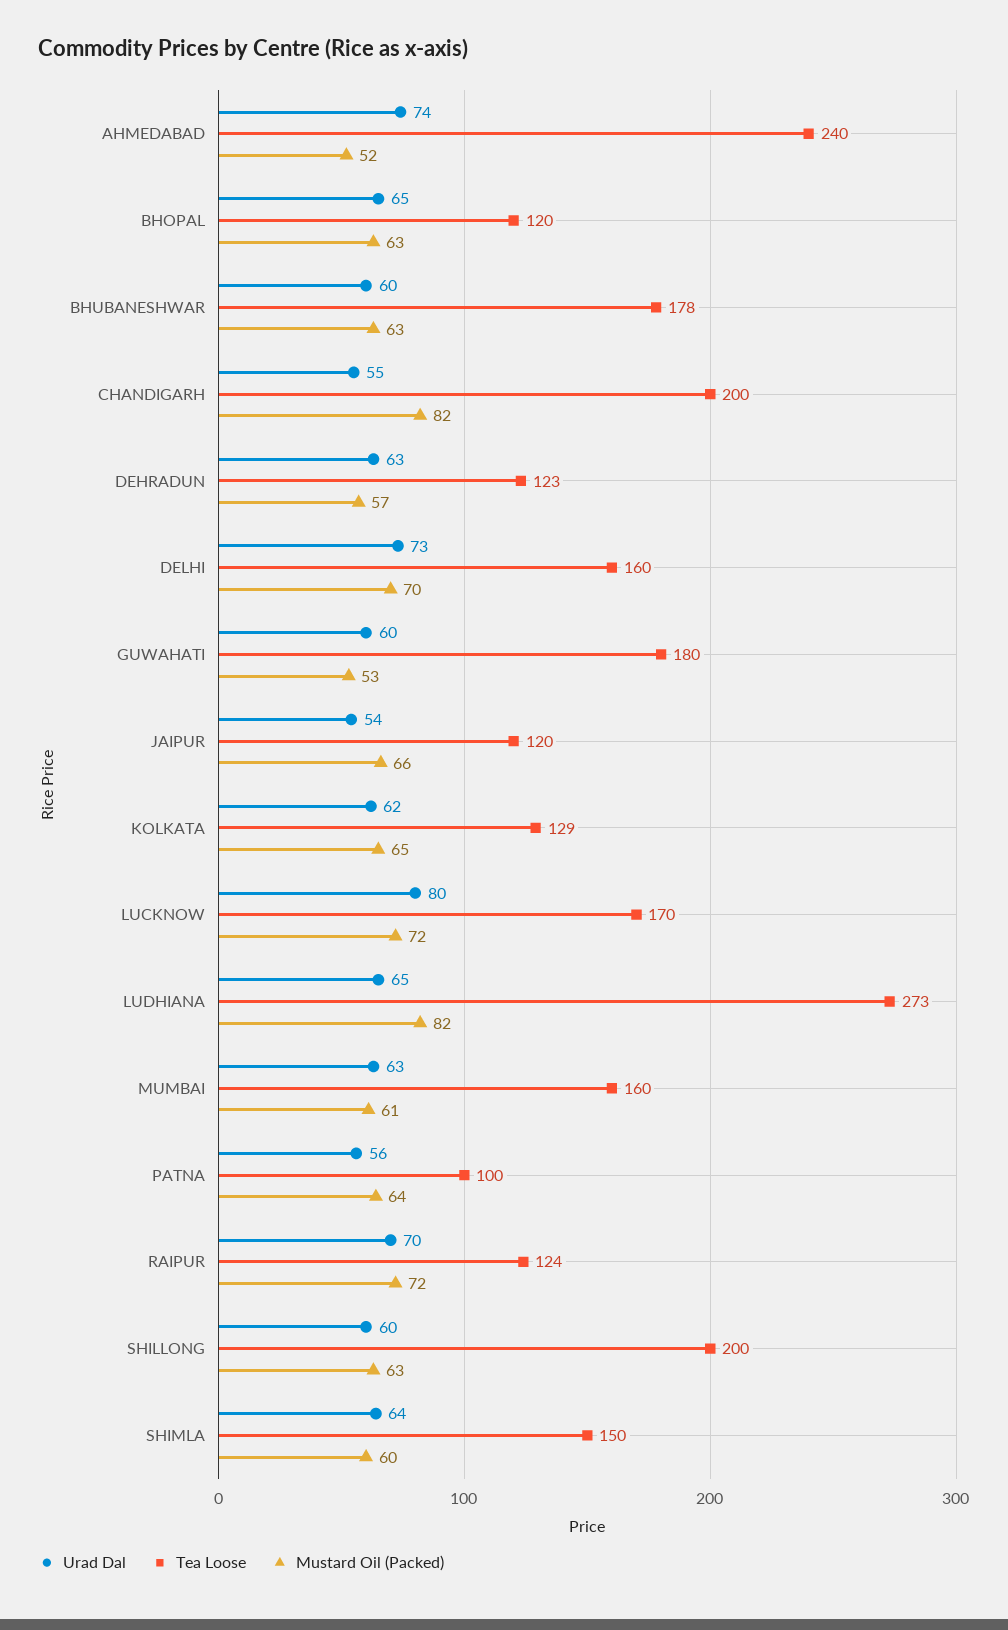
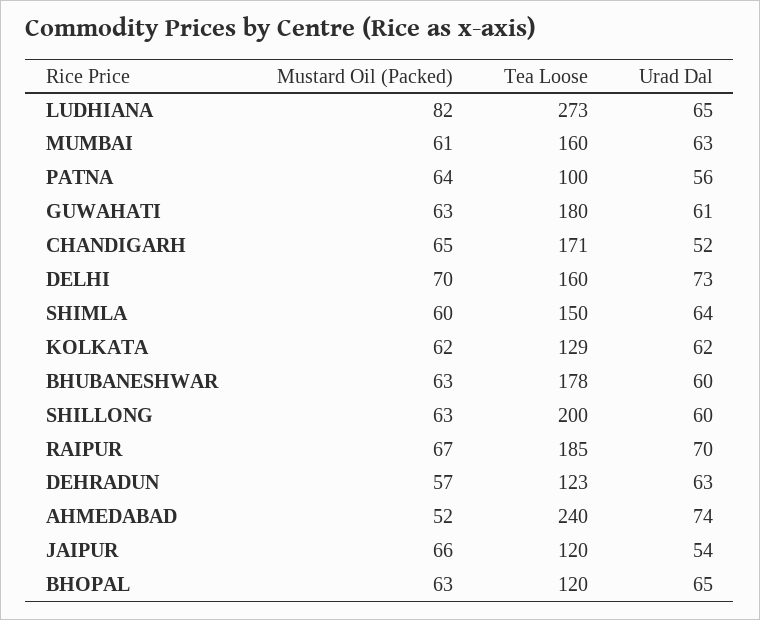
  {
    "Urad Dal": {
      "AHMEDABAD": 74,
      "BHOPAL": 65,
      "BHUBANESHWAR": 60,
-     "CHANDIGARH": 55,
+     "CHANDIGARH": 52,
      "DEHRADUN": 63,
      "DELHI": 73,
-     "GUWAHATI": 60,
+     "GUWAHATI": 61,
      "JAIPUR": 54,
      "KOLKATA": 62,
-     "LUCKNOW": 80,
      "LUDHIANA": 65,
      "MUMBAI": 63,
      "PATNA": 56,
      "RAIPUR": 70,
      "SHILLONG": 60,
      "SHIMLA": 64
    },
    "Tea Loose": {
      "AHMEDABAD": 240,
      "BHOPAL": 120,
      "BHUBANESHWAR": 178,
-     "CHANDIGARH": 200,
+     "CHANDIGARH": 171,
      "DEHRADUN": 123,
      "DELHI": 160,
      "GUWAHATI": 180,
      "JAIPUR": 120,
      "KOLKATA": 129,
-     "LUCKNOW": 170,
      "LUDHIANA": 273,
      "MUMBAI": 160,
      "PATNA": 100,
-     "RAIPUR": 124,
+     "RAIPUR": 185,
      "SHILLONG": 200,
      "SHIMLA": 150
    },
    "Mustard Oil (Packed)": {
      "AHMEDABAD": 52,
      "BHOPAL": 63,
      "BHUBANESHWAR": 63,
-     "CHANDIGARH": 82,
+     "CHANDIGARH": 65,
      "DEHRADUN": 57,
      "DELHI": 70,
-     "GUWAHATI": 53,
+     "GUWAHATI": 63,
      "JAIPUR": 66,
-     "KOLKATA": 65,
+     "KOLKATA": 62,
-     "LUCKNOW": 72,
      "LUDHIANA": 82,
      "MUMBAI": 61,
      "PATNA": 64,
-     "RAIPUR": 72,
+     "RAIPUR": 67,
      "SHILLONG": 63,
      "SHIMLA": 60
    }
  }

